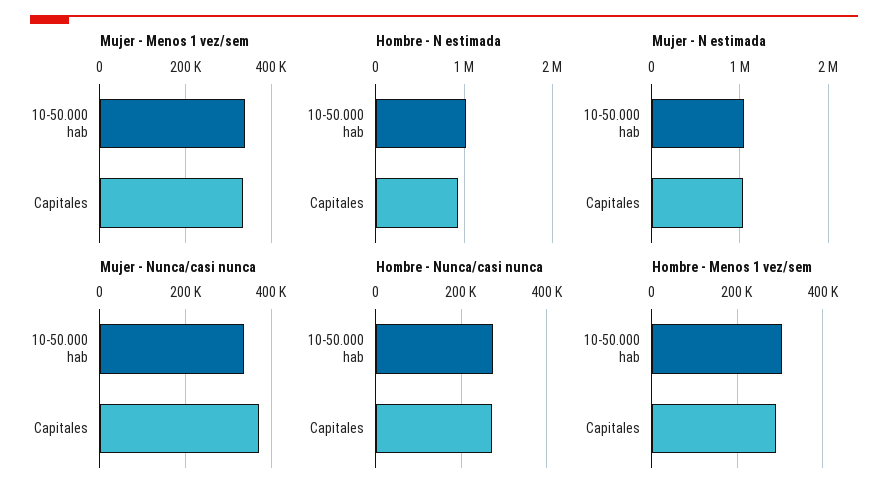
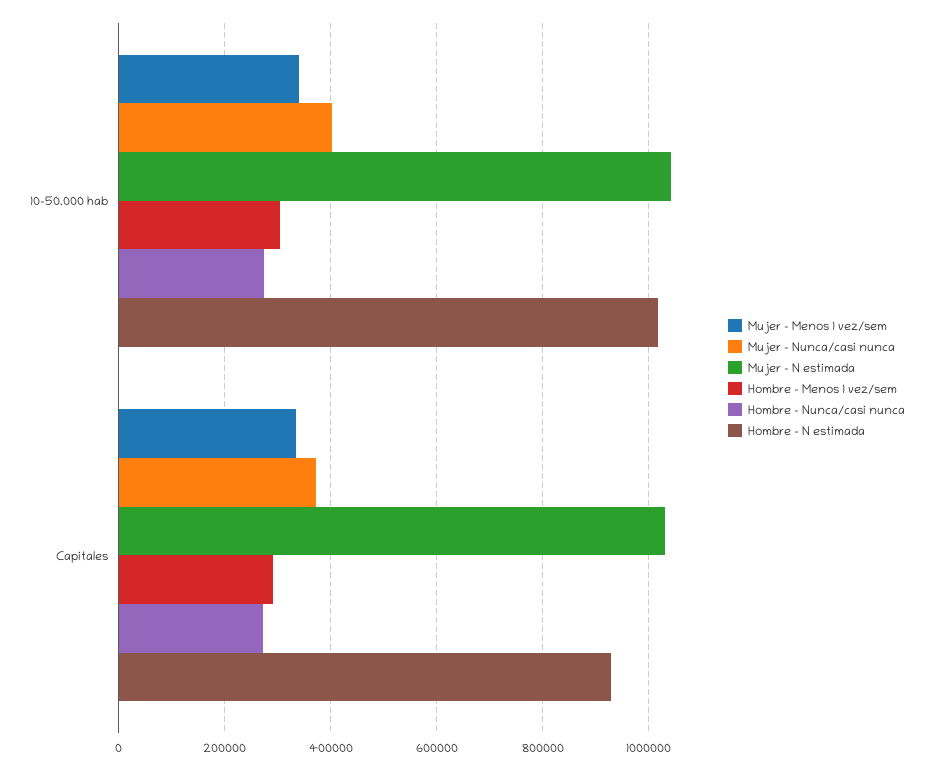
  {
    "Mujer - Menos 1 vez/sem": {
      "10-50.000 hab": 340000,
      "Capitales": 340000
    },
    "Hombre - N estimada": {
      "10-50.000 hab": 1020000,
      "Capitales": 920000
    },
    "Mujer - N estimada": {
      "10-50.000 hab": 1040000,
      "Capitales": 1040000
    },
    "Mujer - Nunca/casi nunca": {
-     "10-50.000 hab": 340000,
+     "10-50.000 hab": 400000,
      "Capitales": 380000
    },
    "Hombre - Nunca/casi nunca": {
      "10-50.000 hab": 280000,
      "Capitales": 280000
    },
    "Hombre - Menos 1 vez/sem": {
      "10-50.000 hab": 300000,
      "Capitales": 300000
    }
  }

